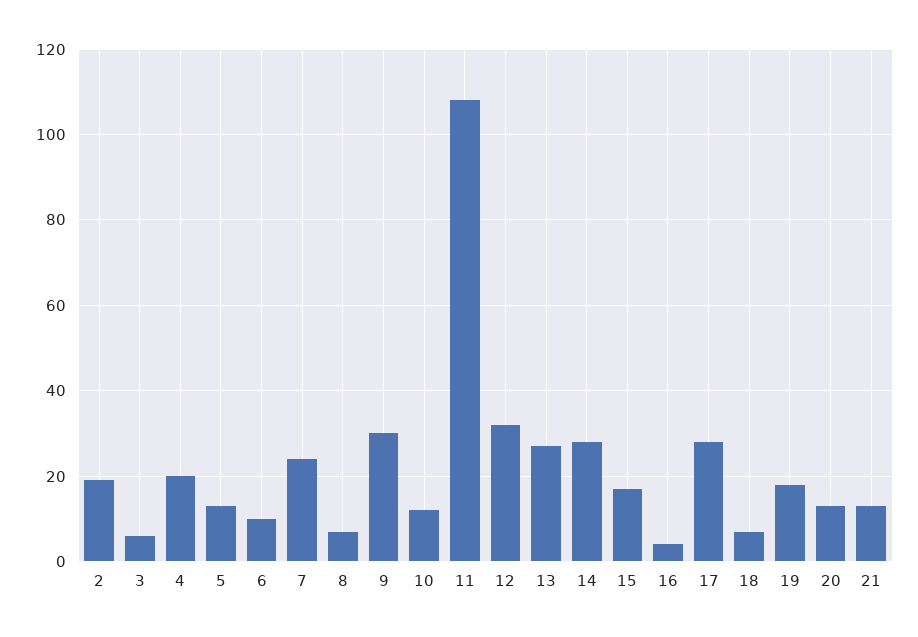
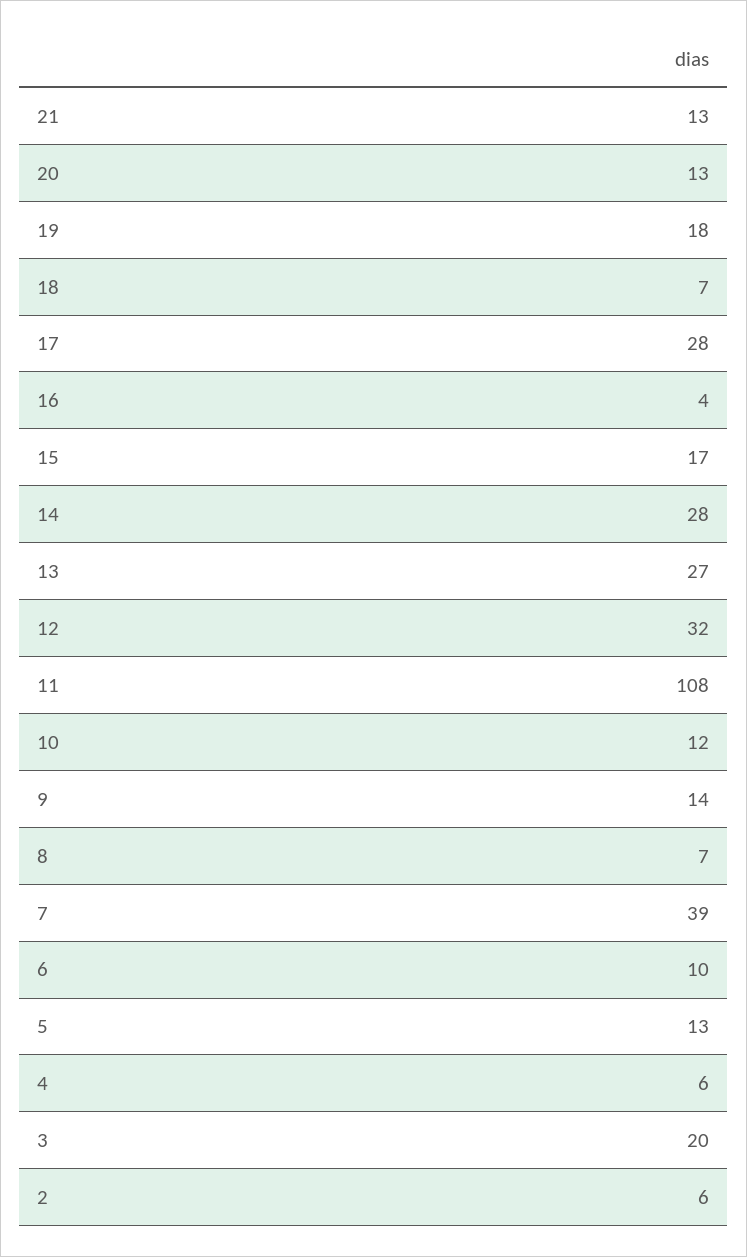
  {
-   "2": 20,
+   "2": 6,
-   "3": 5,
+   "3": 20,
-   "4": 20,
+   "4": 6,
    "5": 13,
    "6": 10,
-   "7": 25,
+   "7": 39,
    "8": 7,
-   "9": 30,
+   "9": 14,
    "10": 12,
    "11": 108,
    "12": 32,
    "13": 27,
    "14": 28,
    "15": 17,
    "16": 4,
    "17": 28,
    "18": 7,
    "19": 18,
    "20": 13,
    "21": 13
  }

